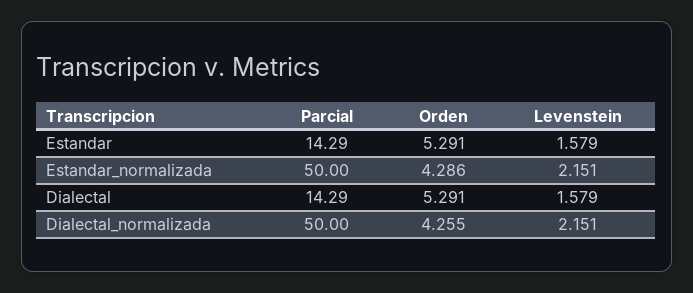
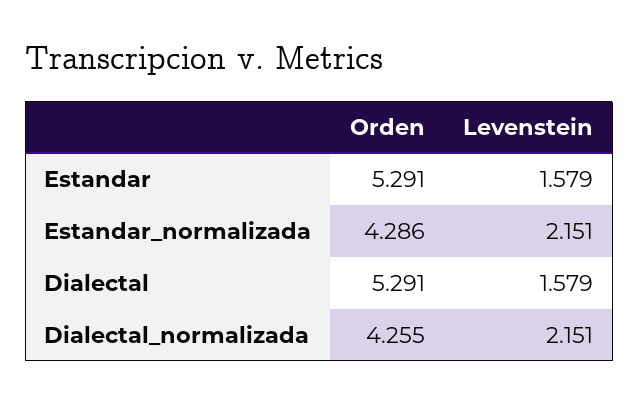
  {
-   "Parcial": {
-     "Estandar": 14.29,
-     "Estandar_normalizada": 50,
-     "Dialectal": 14.29,
-     "Dialectal_normalizada": 50
-   },
    "Orden": {
      "Estandar": 5.291,
      "Estandar_normalizada": 4.286,
      "Dialectal": 5.291,
      "Dialectal_normalizada": 4.255
    },
    "Levenstein": {
      "Estandar": 1.579,
      "Estandar_normalizada": 2.151,
      "Dialectal": 1.579,
      "Dialectal_normalizada": 2.151
    }
  }

